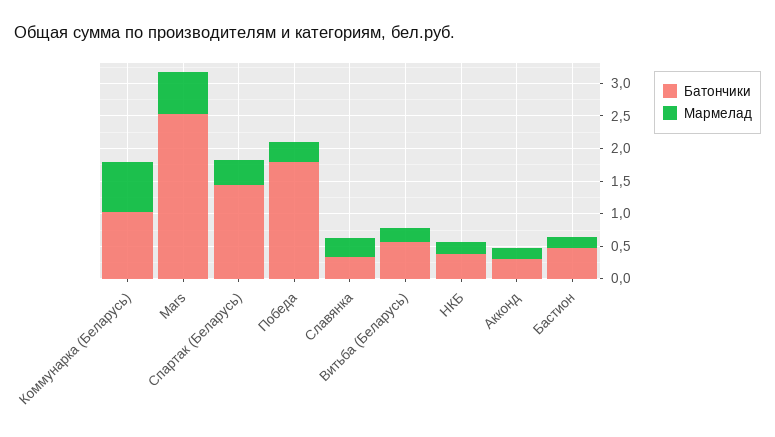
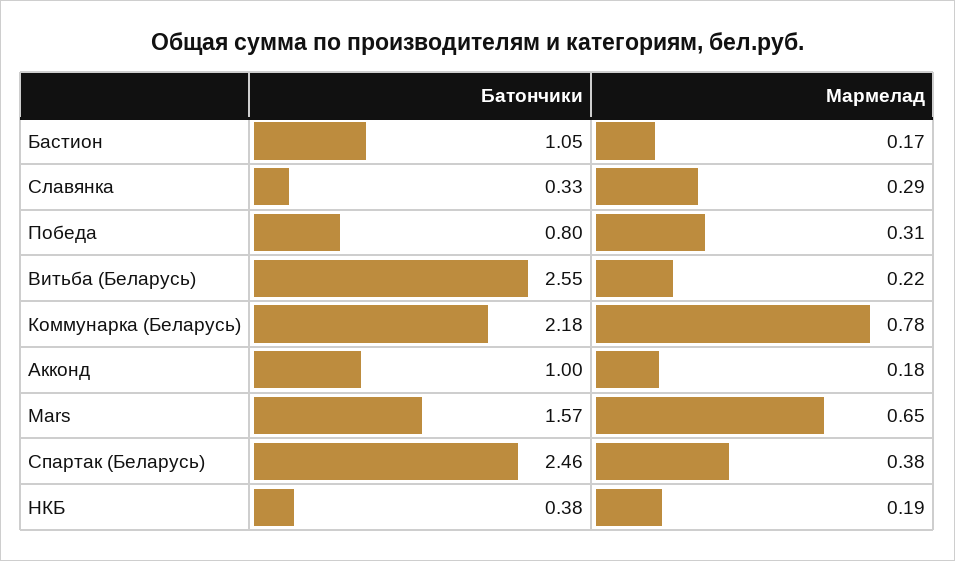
  {
    "Батончики": {
-     "Коммунарка (Беларусь)": 1,
+     "Коммунарка (Беларусь)": 2.18,
-     "Mars": 2.5,
+     "Mars": 1.57,
-     "Спартак (Беларусь)": 1.5,
+     "Спартак (Беларусь)": 2.46,
-     "Победа": 1.75,
+     "Победа": 0.8,
      "Славянка": 0.33,
-     "Витьба (Беларусь)": 0.5,
+     "Витьба (Беларусь)": 2.55,
      "НКБ": 0.38,
-     "Акконд": 0.25,
+     "Акконд": 1,
-     "Бастион": 0.5
+     "Бастион": 1.05
    },
    "Мармелад": {
      "Коммунарка (Беларусь)": 0.78,
      "Mars": 0.65,
      "Спартак (Беларусь)": 0.38,
      "Победа": 0.31,
      "Славянка": 0.29,
      "Витьба (Беларусь)": 0.22,
      "НКБ": 0.19,
      "Акконд": 0.18,
      "Бастион": 0.17
    }
  }

